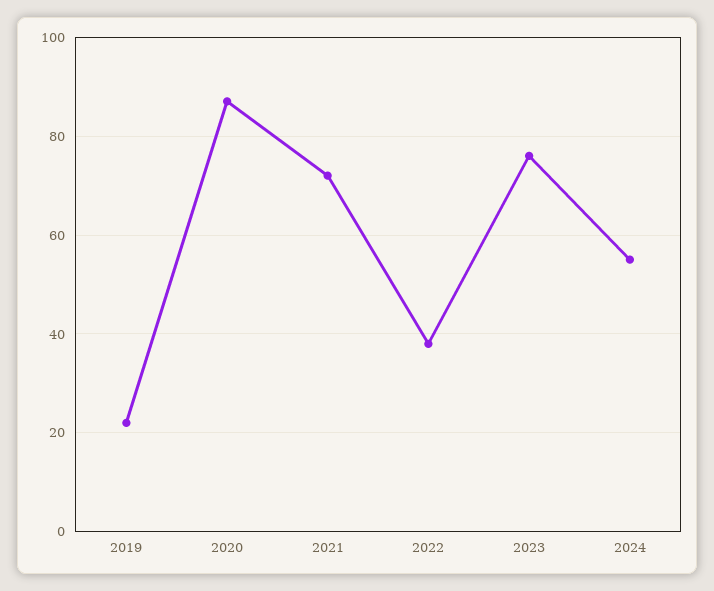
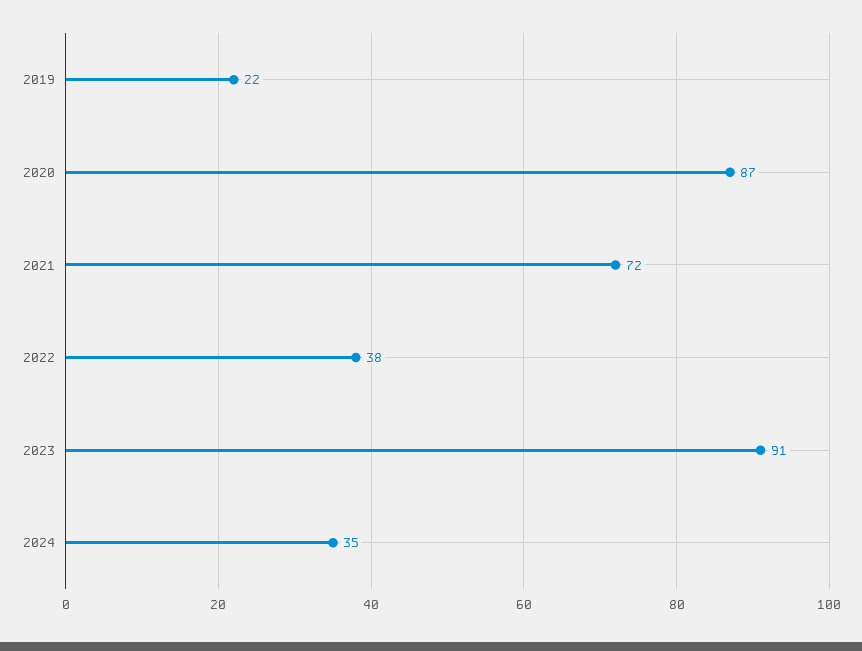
  {
    "2019": 22,
    "2020": 87,
    "2021": 72,
    "2022": 38,
-   "2023": 75,
+   "2023": 91,
-   "2024": 55
+   "2024": 35
  }

